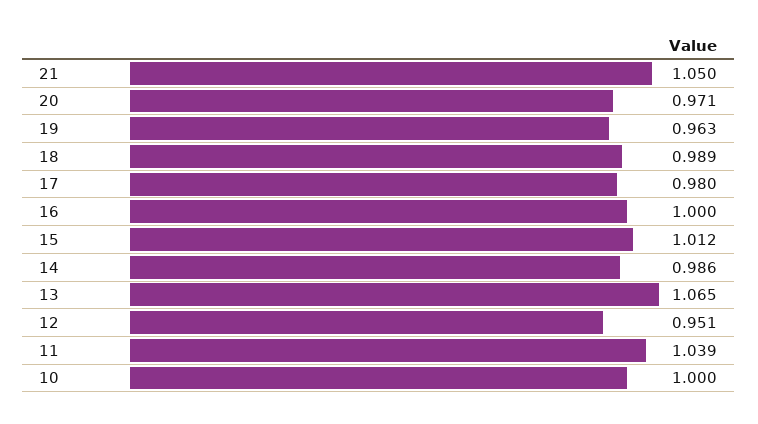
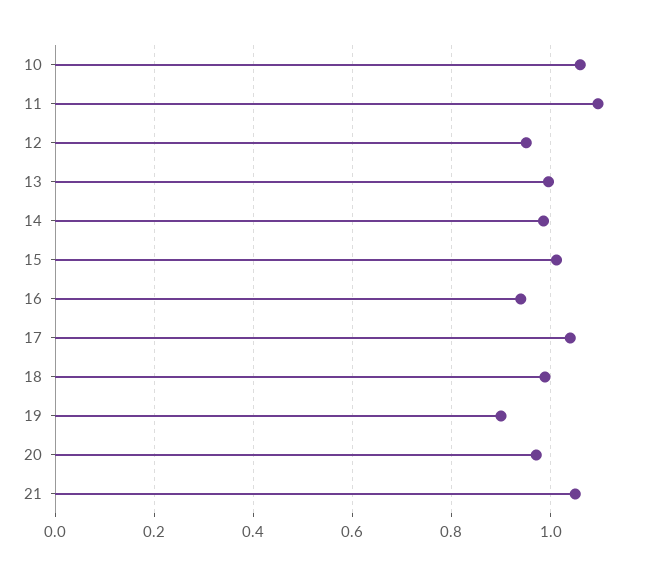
  {
    "21": 1.05,
    "20": 0.971,
-   "19": 0.963,
+   "19": 0.9,
    "18": 0.989,
-   "17": 0.98,
+   "17": 1.04,
-   "16": 1,
+   "16": 0.94,
    "15": 1.012,
    "14": 0.986,
-   "13": 1.065,
+   "13": 1,
    "12": 0.951,
-   "11": 1.039,
+   "11": 1.1,
-   "10": 1
+   "10": 1.06
  }

